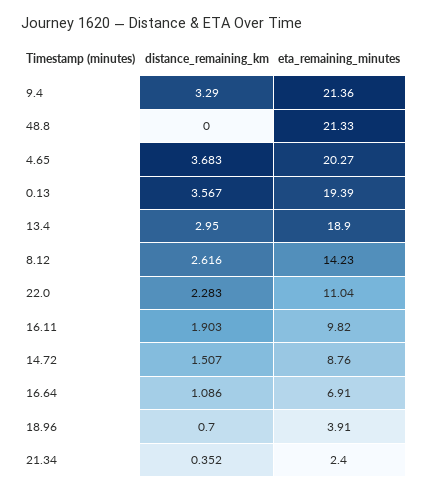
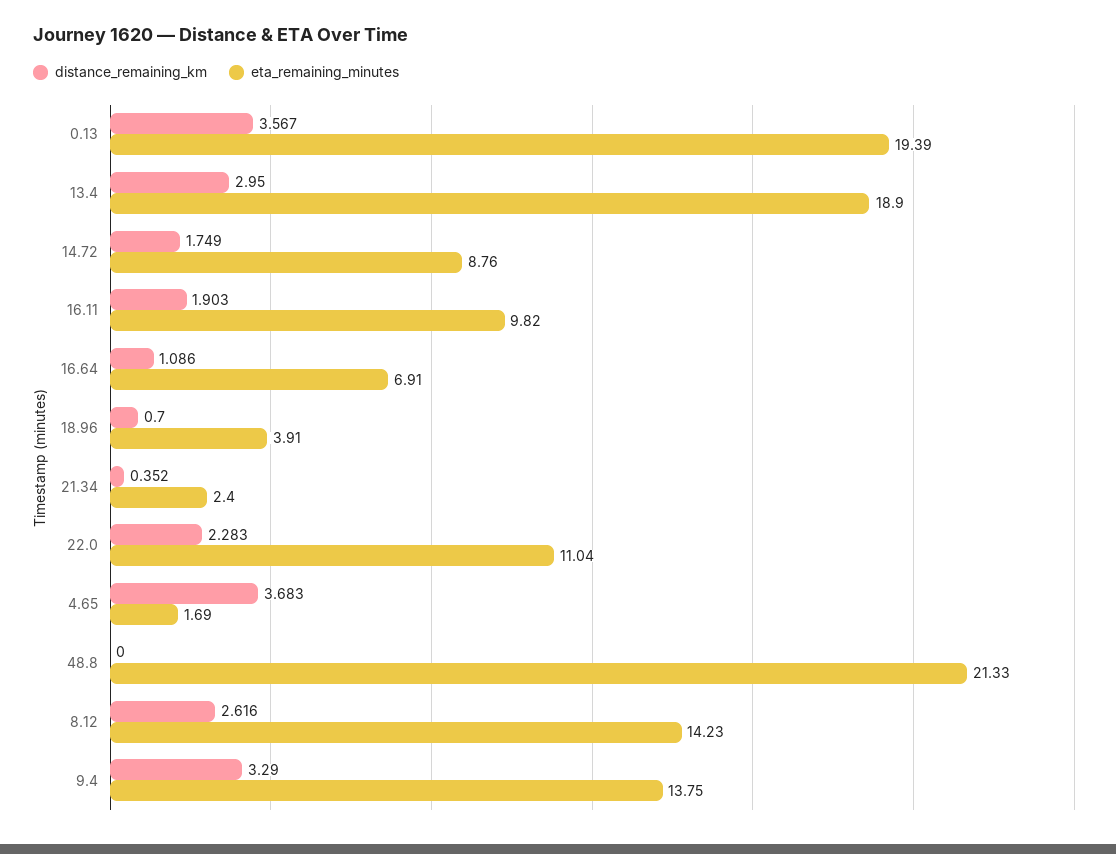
  {
    "distance_remaining_km": {
      "9.4": 3.29,
      "48.8": 0,
      "4.65": 3.683,
      "0.13": 3.567,
      "13.4": 2.95,
      "8.12": 2.616,
      "22.0": 2.283,
      "16.11": 1.903,
-     "14.72": 1.507,
+     "14.72": 1.749,
      "16.64": 1.086,
      "18.96": 0.7,
      "21.34": 0.352
    },
    "eta_remaining_minutes": {
-     "9.4": 21.36,
+     "9.4": 13.75,
      "48.8": 21.33,
-     "4.65": 20.27,
+     "4.65": 1.69,
      "0.13": 19.39,
      "13.4": 18.9,
      "8.12": 14.23,
      "22.0": 11.04,
      "16.11": 9.82,
      "14.72": 8.76,
      "16.64": 6.91,
      "18.96": 3.91,
      "21.34": 2.4
    }
  }

